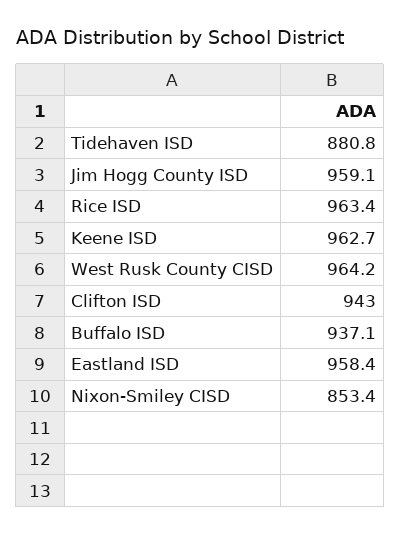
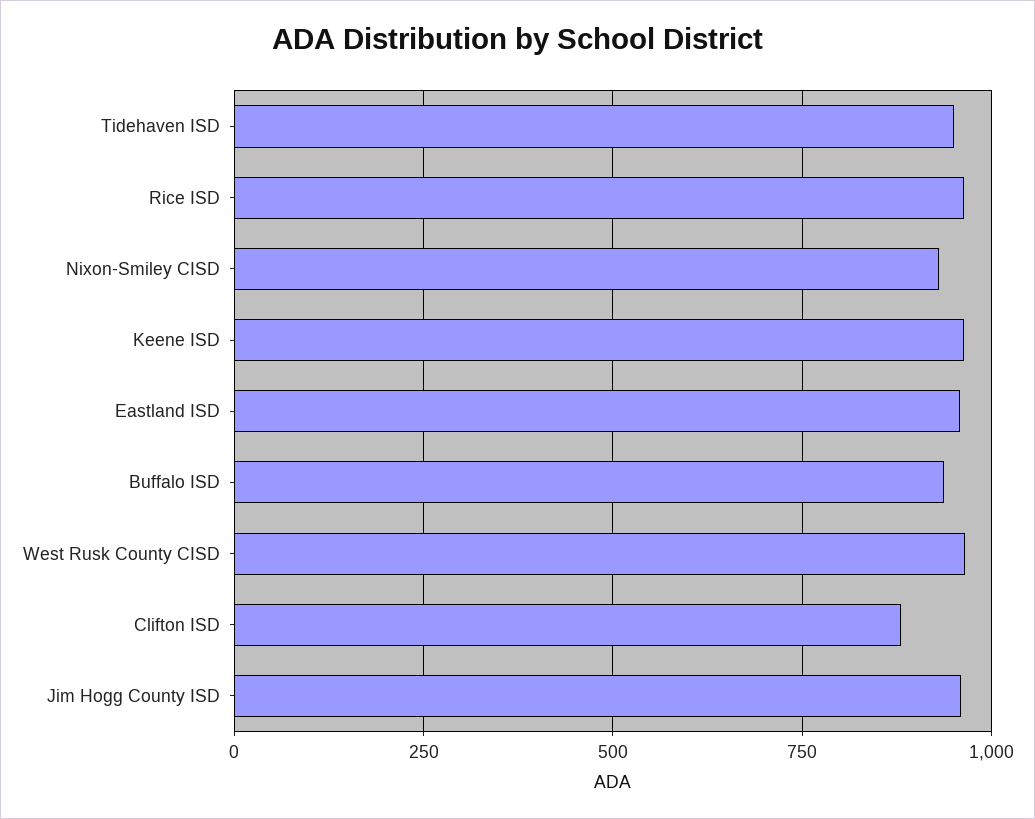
  {
-   "Tidehaven ISD": 880.8,
+   "Tidehaven ISD": 950,
    "Jim Hogg County ISD": 959.1,
    "Rice ISD": 963.4,
    "Keene ISD": 962.7,
    "West Rusk County CISD": 964.2,
-   "Clifton ISD": 943,
+   "Clifton ISD": 875,
    "Buffalo ISD": 937.1,
    "Eastland ISD": 958.4,
-   "Nixon-Smiley CISD": 853.4
+   "Nixon-Smiley CISD": 925
  }

